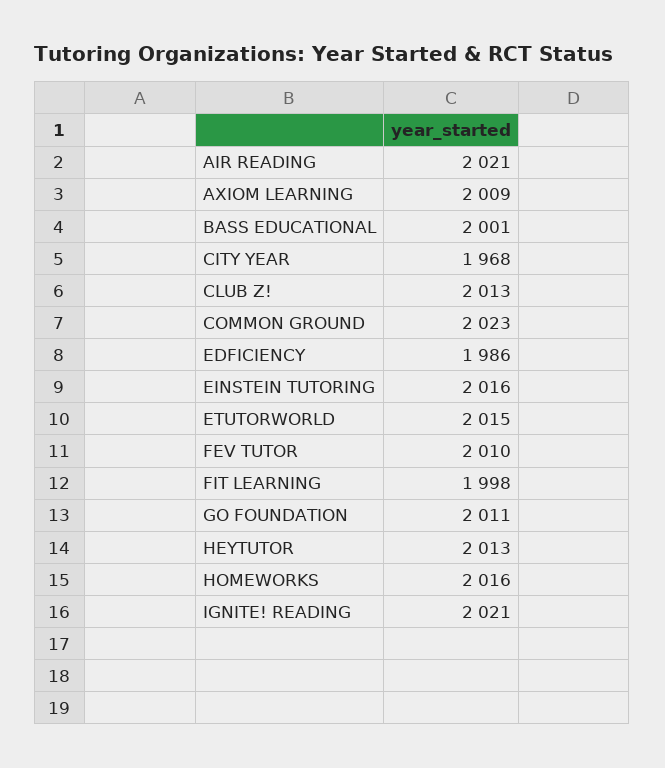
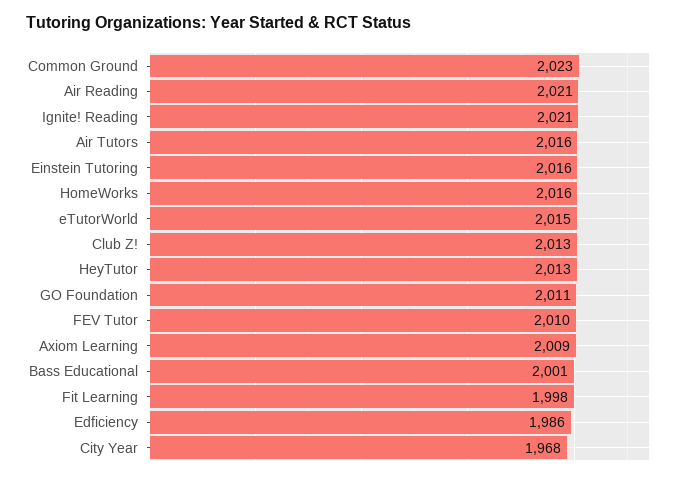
  {
    "AIR READING": 2021,
    "AXIOM LEARNING": 2009,
    "BASS EDUCATIONAL": 2001,
    "CITY YEAR": 1968,
    "CLUB Z!": 2013,
    "COMMON GROUND": 2023,
    "EDFICIENCY": 1986,
    "EINSTEIN TUTORING": 2016,
    "ETUTORWORLD": 2015,
    "FEV TUTOR": 2010,
    "FIT LEARNING": 1998,
    "GO FOUNDATION": 2011,
    "HEYTUTOR": 2013,
    "HOMEWORKS": 2016,
-   "IGNITE! READING": 2021
+   "IGNITE! READING": 2021,
+   "Air Tutors": 2016
  }

